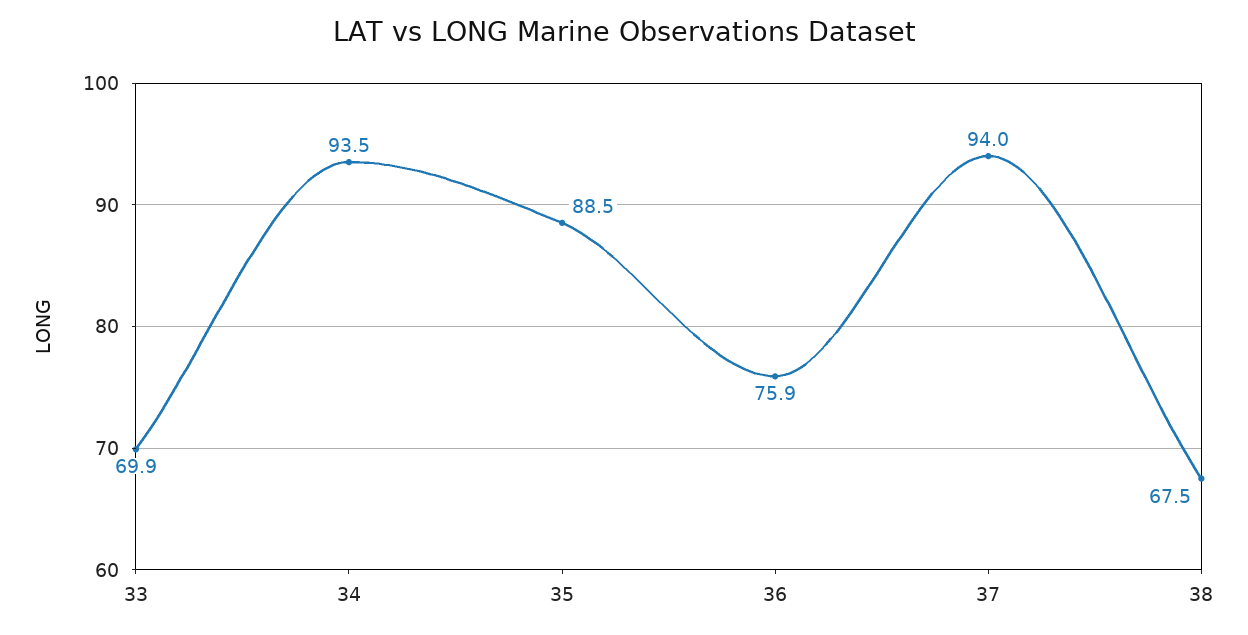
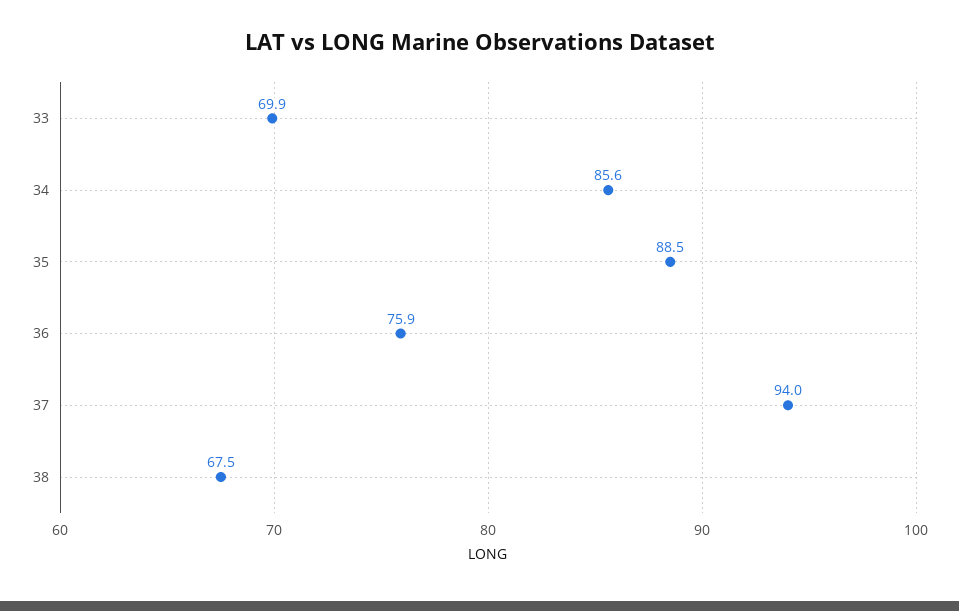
  {
    "33": 69.9,
-   "34": 93.5,
+   "34": 85.6,
    "35": 88.5,
    "36": 75.9,
    "37": 94,
    "38": 67.5
  }

